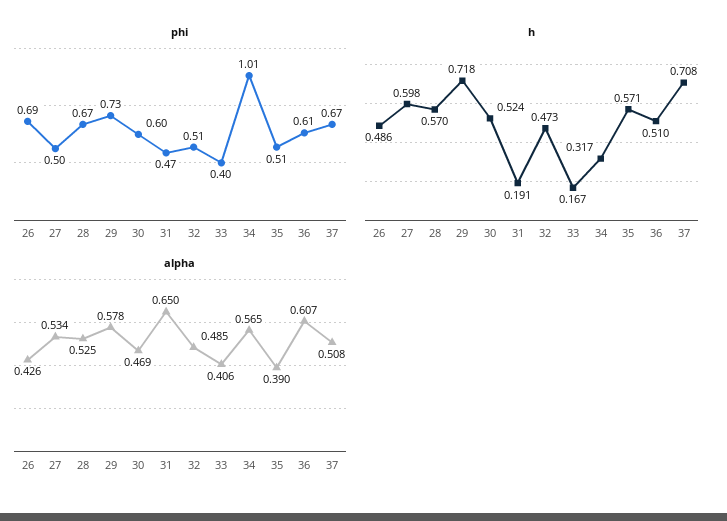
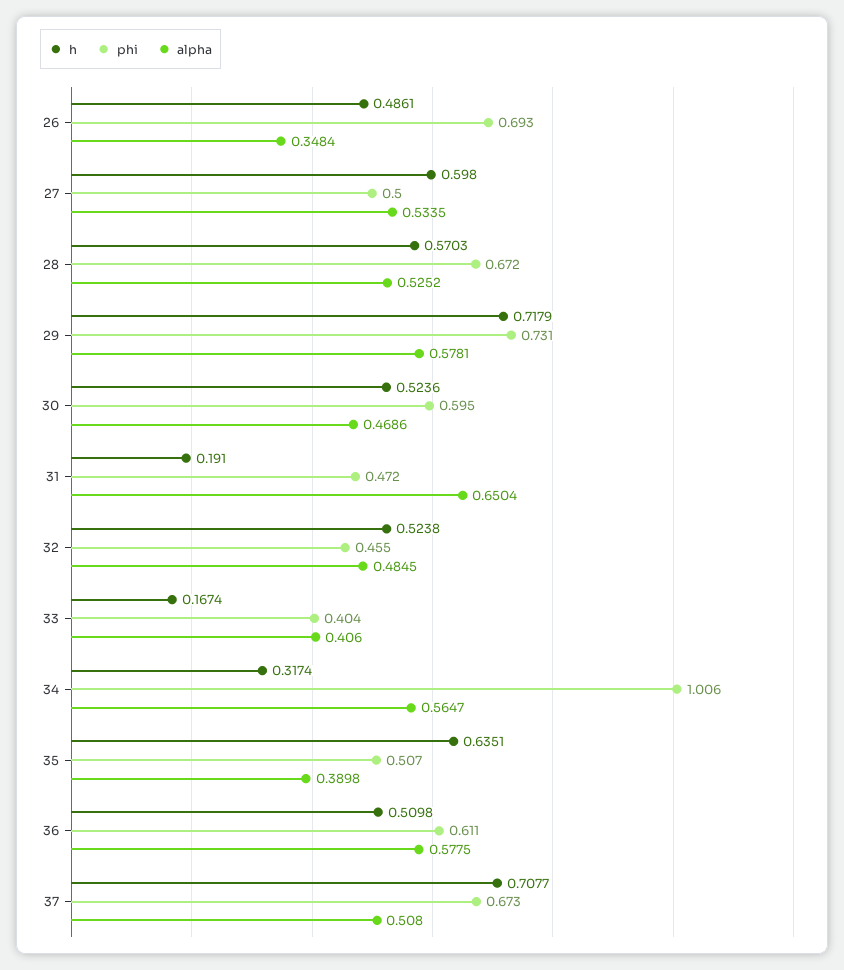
  {
    "phi": {
      "26": 0.693,
      "27": 0.5,
      "28": 0.672,
      "29": 0.731,
      "30": 0.595,
      "31": 0.472,
-     "32": 0.51,
+     "32": 0.455,
      "33": 0.404,
      "34": 1.006,
      "35": 0.507,
      "36": 0.611,
      "37": 0.673
    },
    "h": {
      "26": 0.4861,
      "27": 0.598,
      "28": 0.5703,
      "29": 0.7179,
      "30": 0.5236,
      "31": 0.191,
-     "32": 0.473,
+     "32": 0.5238,
      "33": 0.1674,
      "34": 0.3174,
-     "35": 0.571,
+     "35": 0.6351,
      "36": 0.5098,
      "37": 0.7077
    },
    "alpha": {
-     "26": 0.426,
+     "26": 0.3484,
      "27": 0.5335,
      "28": 0.5252,
      "29": 0.5781,
      "30": 0.4686,
      "31": 0.6504,
      "32": 0.4845,
      "33": 0.406,
      "34": 0.5647,
      "35": 0.3898,
-     "36": 0.607,
+     "36": 0.5775,
      "37": 0.508
    }
  }

